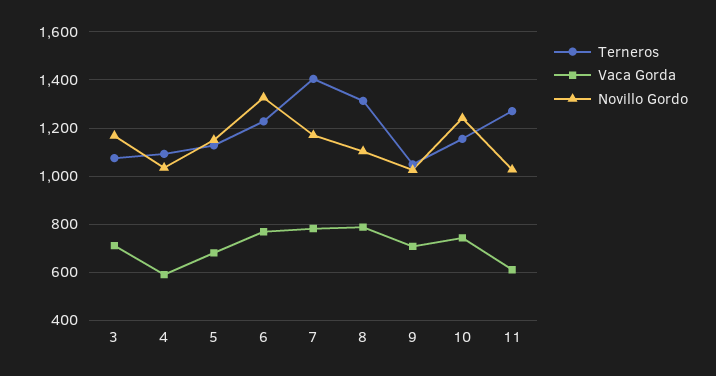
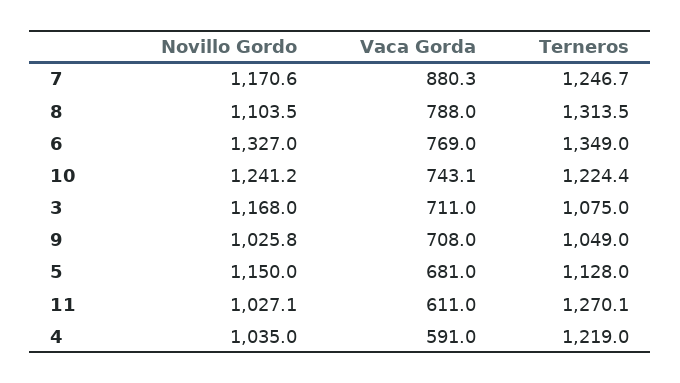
  {
    "Terneros": {
      "3": 1075,
-     "4": 1100,
+     "4": 1219,
      "5": 1128,
-     "6": 1225,
+     "6": 1349,
-     "7": 1400,
+     "7": 1246.7,
      "8": 1313.5,
      "9": 1049,
-     "10": 1150,
+     "10": 1224.4,
      "11": 1270.1
    },
    "Vaca Gorda": {
      "3": 711,
      "4": 591,
      "5": 681,
      "6": 769,
-     "7": 775,
+     "7": 880.3,
      "8": 788,
      "9": 708,
      "10": 743.1,
      "11": 611
    },
    "Novillo Gordo": {
      "3": 1168,
      "4": 1035,
      "5": 1150,
      "6": 1327,
      "7": 1170.6,
      "8": 1103.5,
      "9": 1025.8,
      "10": 1241.2,
      "11": 1027.1
    }
  }

